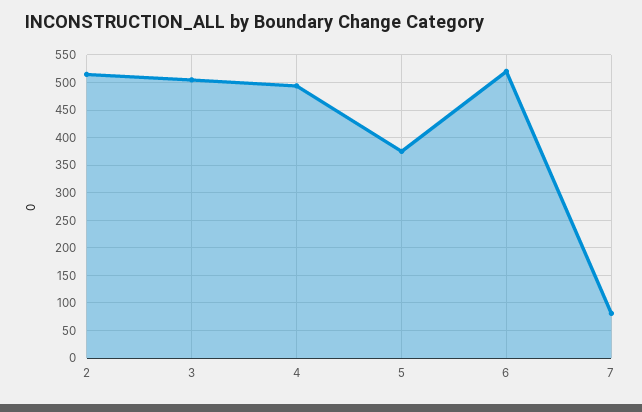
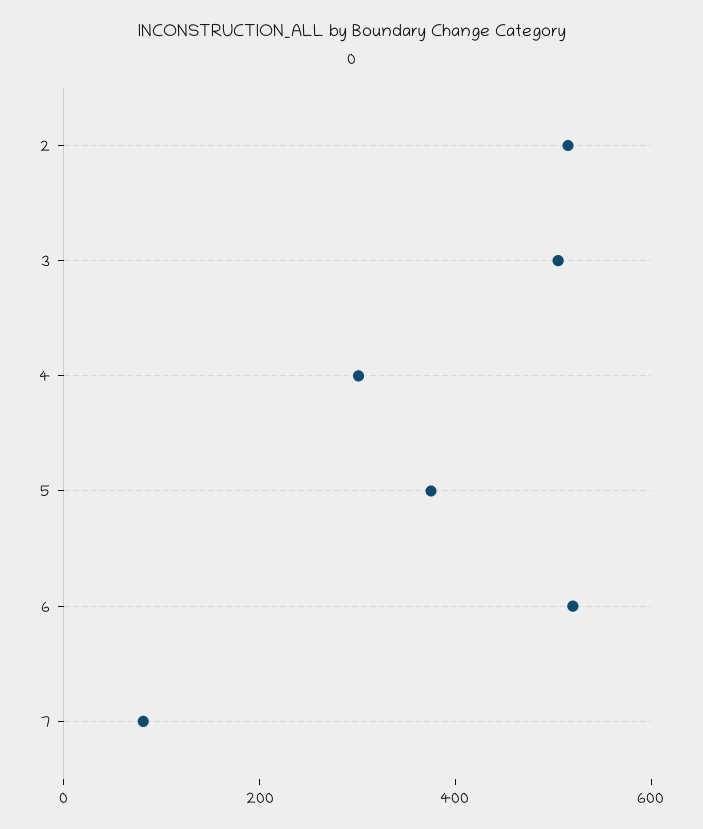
  {
    "2": 525,
    "3": 500,
-   "4": 500,
+   "4": 300,
    "5": 375,
    "6": 525,
    "7": 75
  }

